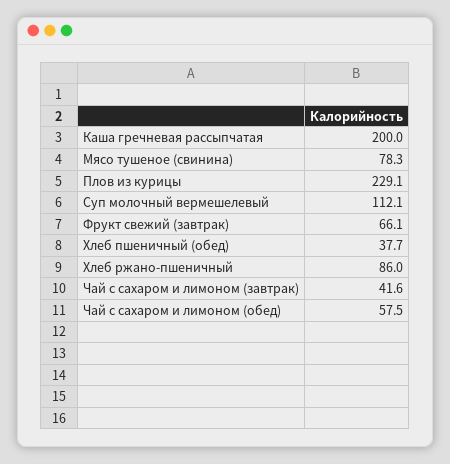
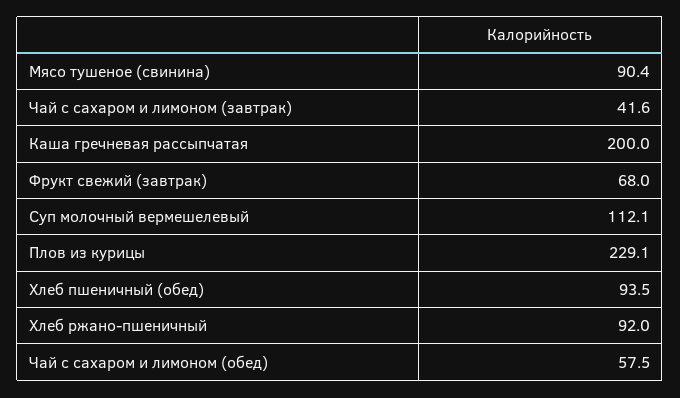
  {
    "Каша гречневая рассыпчатая": 200,
-   "Мясо тушеное (свинина)": 78.3,
+   "Мясо тушеное (свинина)": 90.4,
    "Плов из курицы": 229.1,
    "Суп молочный вермешелевый": 112.1,
-   "Фрукт свежий (завтрак)": 66.1,
+   "Фрукт свежий (завтрак)": 68,
-   "Хлеб пшеничный (обед)": 37.7,
+   "Хлеб пшеничный (обед)": 93.5,
-   "Хлеб ржано-пшеничный": 86,
+   "Хлеб ржано-пшеничный": 92,
    "Чай с сахаром и лимоном (завтрак)": 41.6,
    "Чай с сахаром и лимоном (обед)": 57.5
  }

